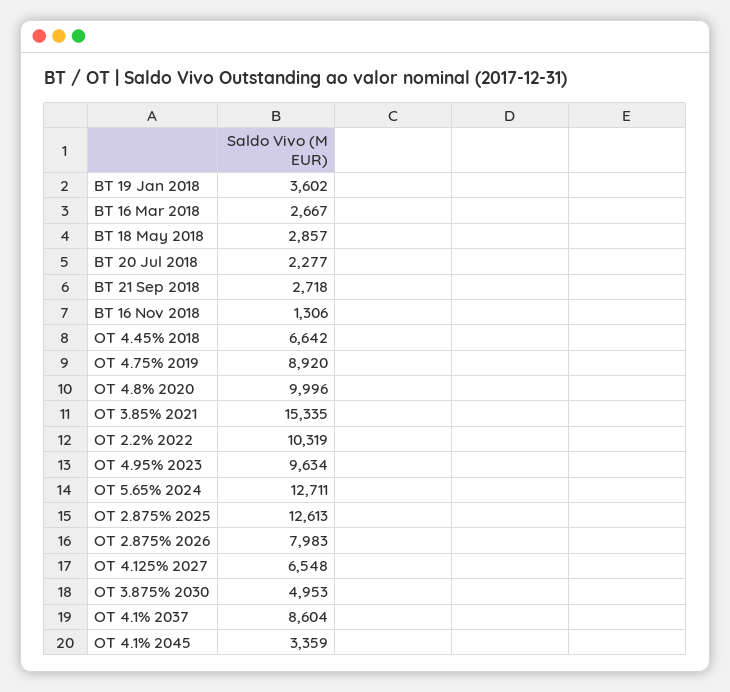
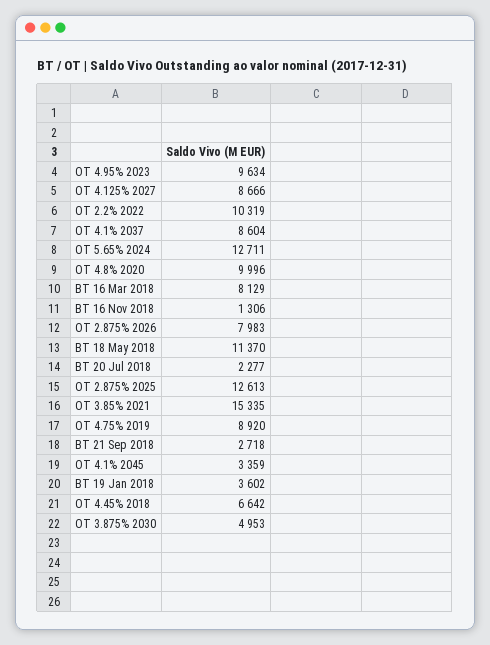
  {
    "BT 19 Jan 2018": 3602,
-   "BT 16 Mar 2018": 2667,
+   "BT 16 Mar 2018": 8129,
-   "BT 18 May 2018": 2857,
+   "BT 18 May 2018": 11370,
    "BT 20 Jul 2018": 2277,
    "BT 21 Sep 2018": 2718,
    "BT 16 Nov 2018": 1306,
    "OT 4.45% 2018": 6642,
    "OT 4.75% 2019": 8920,
    "OT 4.8% 2020": 9996,
    "OT 3.85% 2021": 15335,
    "OT 2.2% 2022": 10319,
    "OT 4.95% 2023": 9634,
    "OT 5.65% 2024": 12711,
    "OT 2.875% 2025": 12613,
    "OT 2.875% 2026": 7983,
-   "OT 4.125% 2027": 6548,
+   "OT 4.125% 2027": 8666,
    "OT 3.875% 2030": 4953,
    "OT 4.1% 2037": 8604,
    "OT 4.1% 2045": 3359
  }

